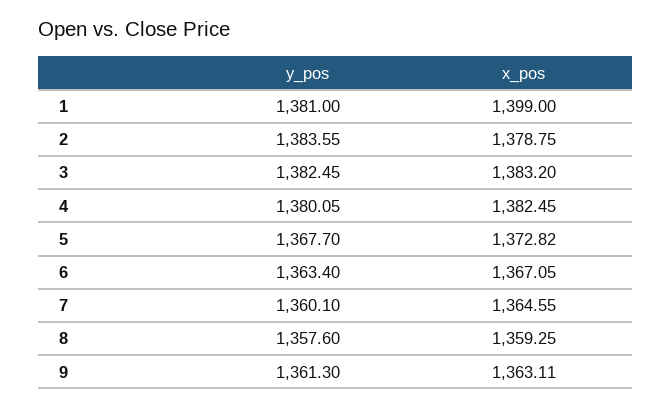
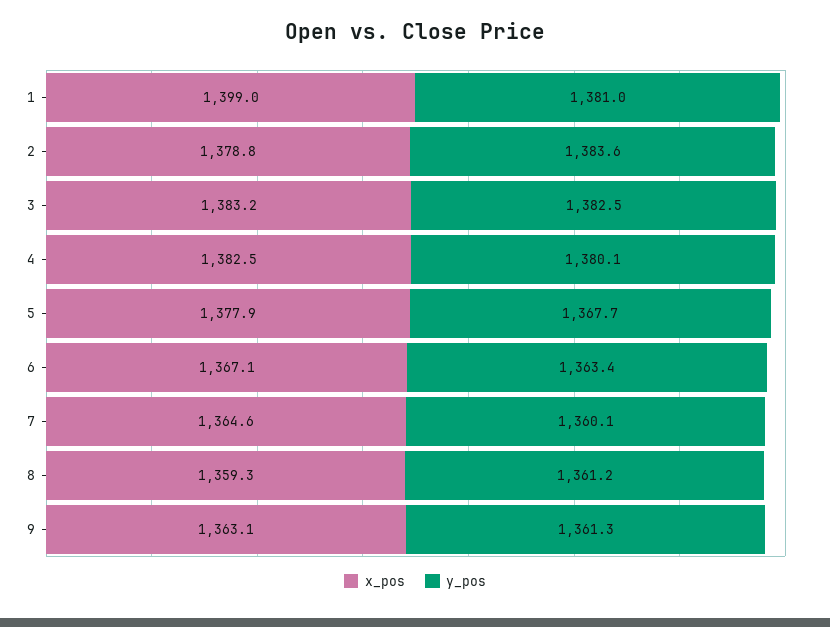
  {
    "y_pos": {
      "1": 1381,
      "2": 1383.55,
      "3": 1382.45,
      "4": 1380.05,
      "5": 1367.7,
      "6": 1363.4,
      "7": 1360.1,
-     "8": 1357.6,
+     "8": 1361.2,
      "9": 1361.3
    },
    "x_pos": {
      "1": 1399,
      "2": 1378.75,
      "3": 1383.2,
      "4": 1382.45,
-     "5": 1372.82,
+     "5": 1377.9,
      "6": 1367.05,
      "7": 1364.55,
      "8": 1359.25,
      "9": 1363.11
    }
  }

